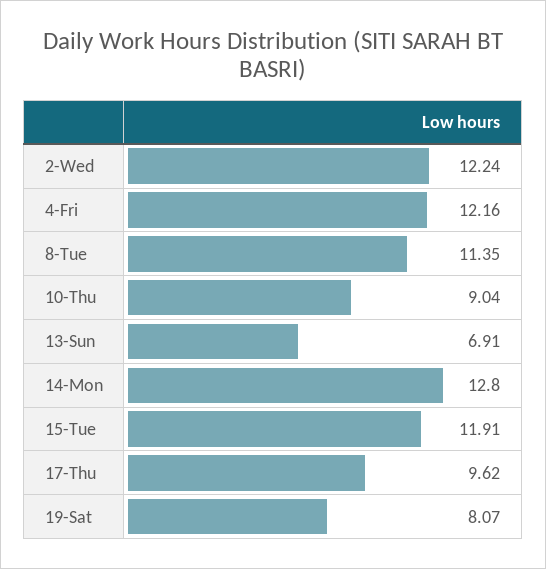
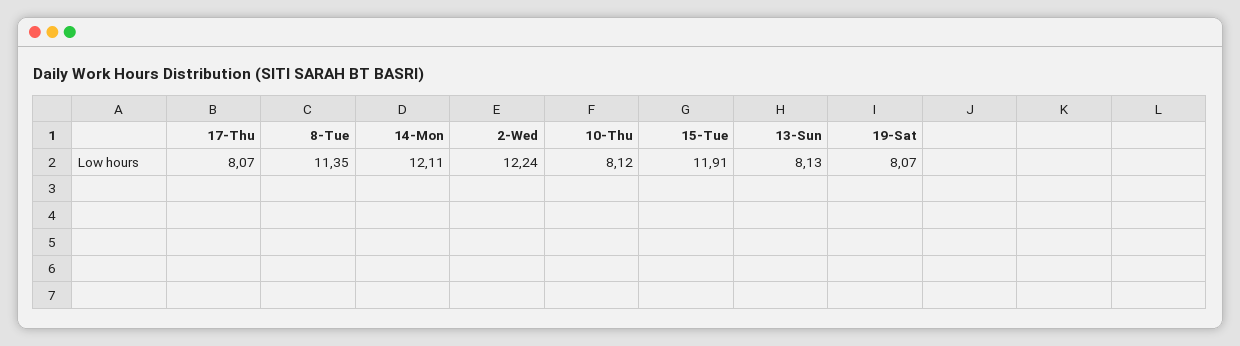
  {
    "2-Wed": 12.24,
-   "4-Fri": 12.16,
    "8-Tue": 11.35,
-   "10-Thu": 9.04,
+   "10-Thu": 8.12,
-   "13-Sun": 6.91,
+   "13-Sun": 8.13,
-   "14-Mon": 12.8,
+   "14-Mon": 12.11,
    "15-Tue": 11.91,
-   "17-Thu": 9.62,
+   "17-Thu": 8.07,
    "19-Sat": 8.07
  }

